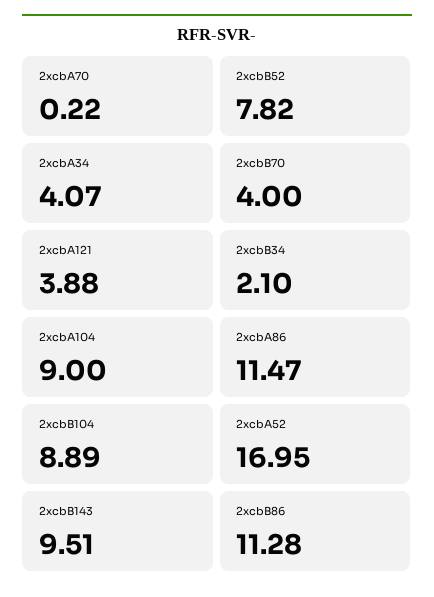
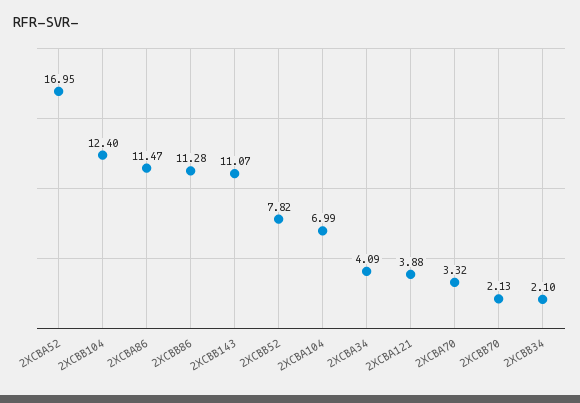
  {
-   "2xcbA70": 0.22,
+   "2xcbA70": 3.32,
    "2xcbB52": 7.82,
-   "2xcbA34": 4.07,
+   "2xcbA34": 4.09,
-   "2xcbB70": 4,
+   "2xcbB70": 2.13,
    "2xcbA121": 3.88,
    "2xcbB34": 2.1,
-   "2xcbA104": 9,
+   "2xcbA104": 6.99,
    "2xcbA86": 11.47,
-   "2xcbB104": 8.89,
+   "2xcbB104": 12.4,
    "2xcbA52": 16.95,
-   "2xcbB143": 9.51,
+   "2xcbB143": 11.07,
    "2xcbB86": 11.28
  }

